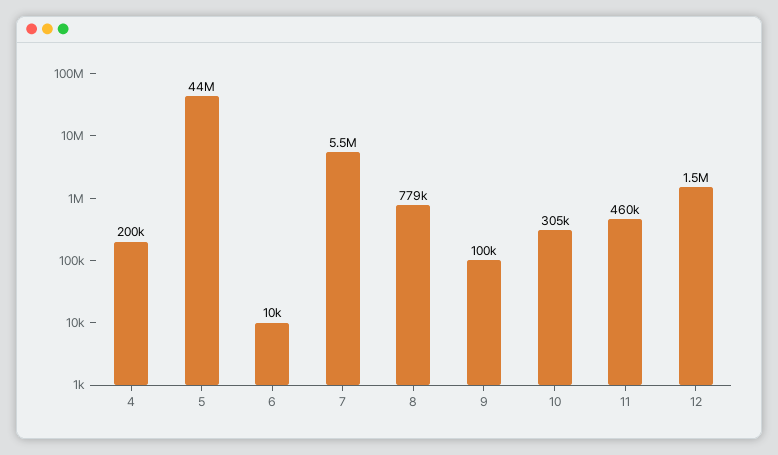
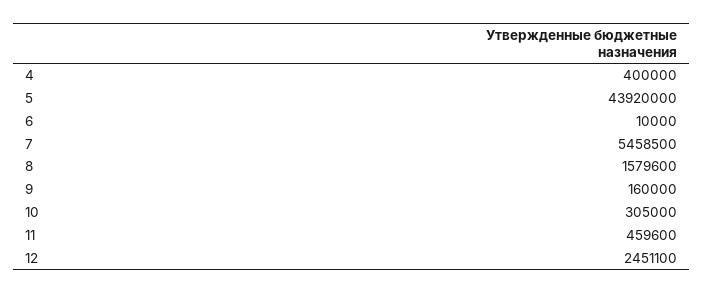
  {
-   "4": 200000,
+   "4": 400000,
    "5": 43920000,
    "6": 10000,
    "7": 5458500,
-   "8": 779000,
+   "8": 1579600,
-   "9": 100000,
+   "9": 160000,
    "10": 305000,
    "11": 459600,
-   "12": 1500000
+   "12": 2451100
  }

